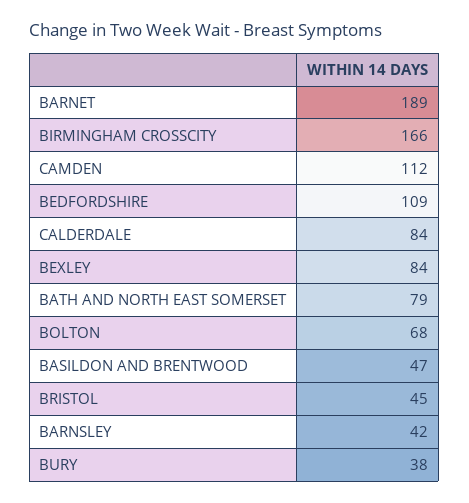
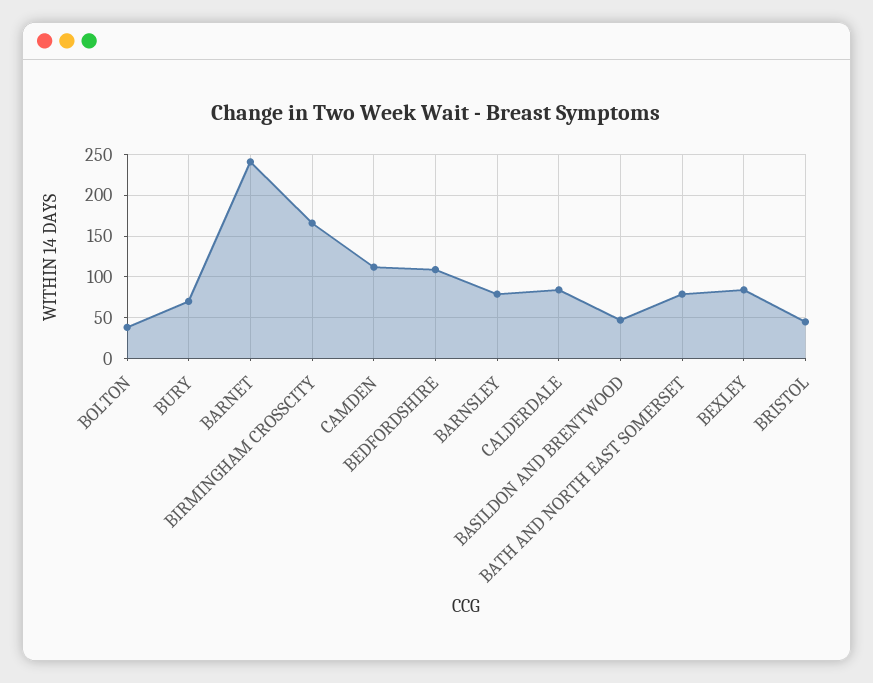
  {
-   "BARNET": 189,
+   "BARNET": 240,
    "BIRMINGHAM CROSSCITY": 166,
    "CAMDEN": 112,
    "BEDFORDSHIRE": 109,
    "CALDERDALE": 84,
    "BEXLEY": 84,
    "BATH AND NORTH EAST SOMERSET": 79,
-   "BOLTON": 68,
+   "BOLTON": 40,
    "BASILDON AND BRENTWOOD": 47,
    "BRISTOL": 45,
-   "BARNSLEY": 42,
+   "BARNSLEY": 80,
-   "BURY": 38
+   "BURY": 70
  }

